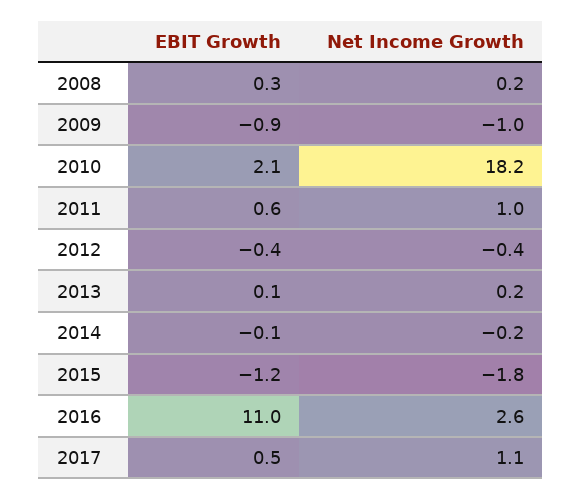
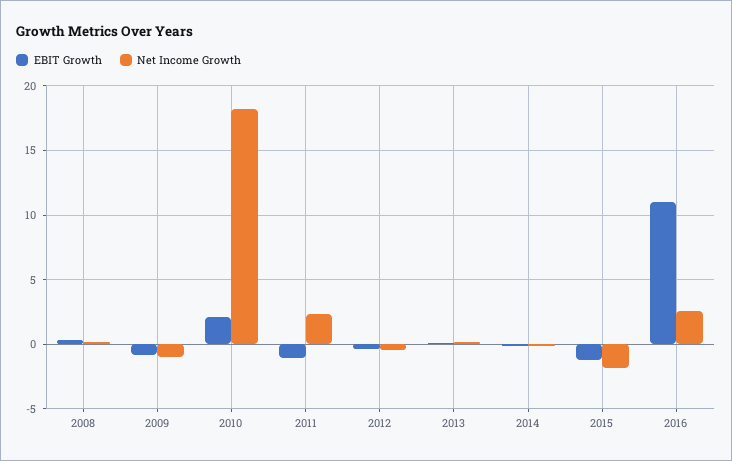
  {
    "EBIT Growth": {
      "2008": 0.3,
      "2009": -0.9,
      "2010": 2.1,
-     "2011": 0.6,
+     "2011": -1,
      "2012": -0.4,
      "2013": 0.1,
      "2014": -0.1,
      "2015": -1.2,
-     "2016": 11,
+     "2016": 11
-     "2017": 0.5
    },
    "Net Income Growth": {
      "2008": 0.2,
      "2009": -1,
      "2010": 18.2,
-     "2011": 1,
+     "2011": 2.5,
      "2012": -0.4,
      "2013": 0.2,
      "2014": -0.2,
      "2015": -1.8,
-     "2016": 2.6,
+     "2016": 2.6
-     "2017": 1.1
    }
  }

